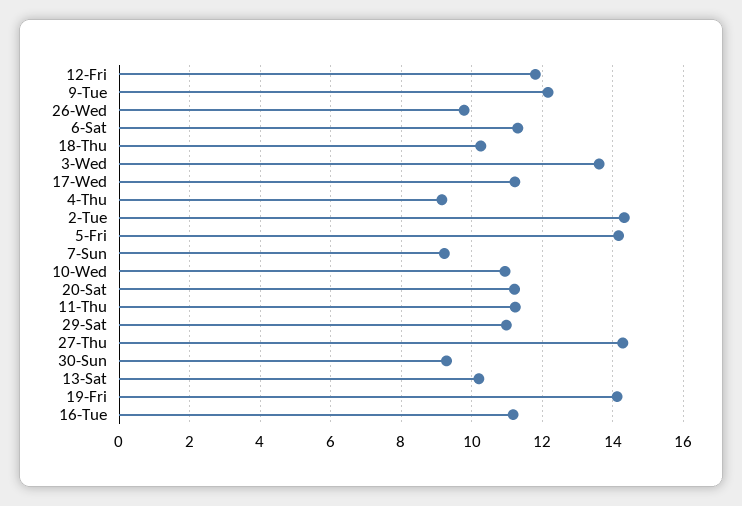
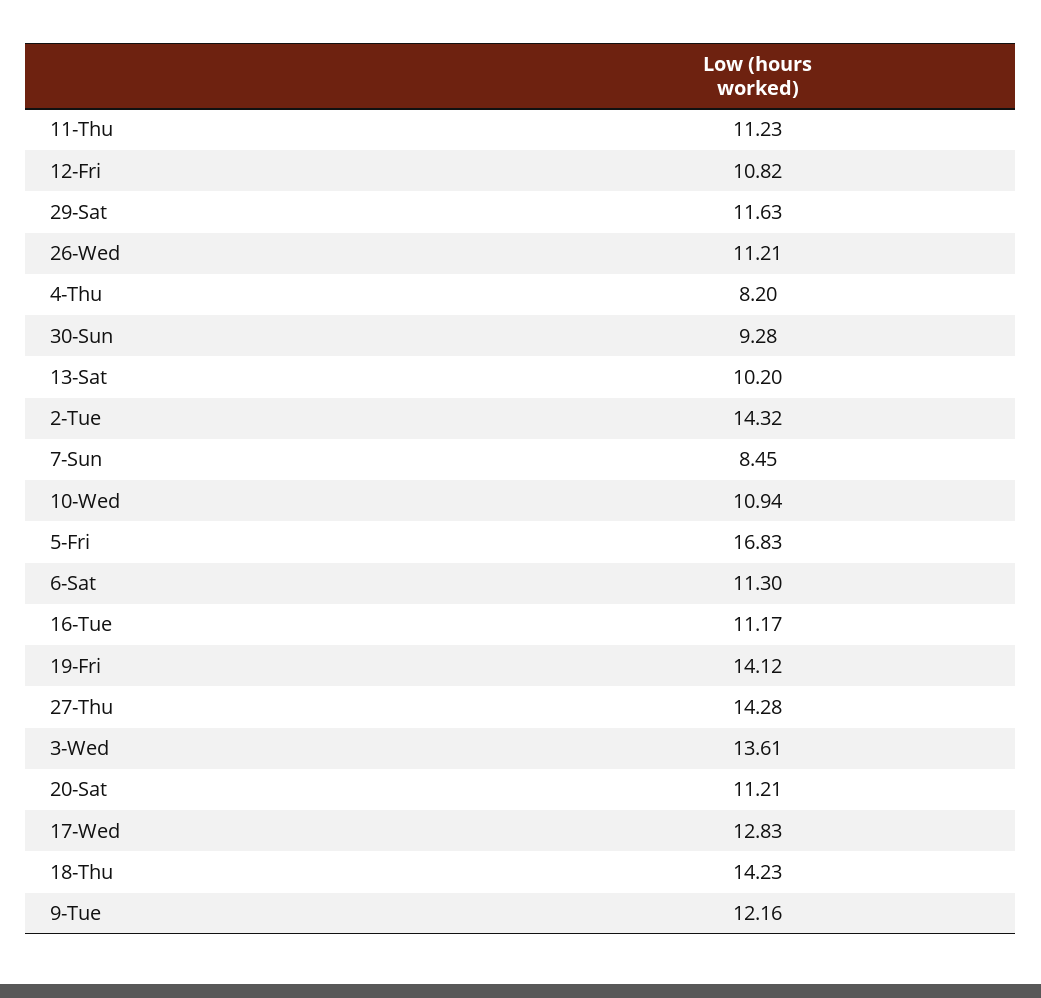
  {
-   "12-Fri": 11.8,
+   "12-Fri": 10.82,
    "9-Tue": 12.16,
-   "26-Wed": 9.8,
+   "26-Wed": 11.21,
    "6-Sat": 11.3,
-   "18-Thu": 10.2,
+   "18-Thu": 14.23,
    "3-Wed": 13.61,
-   "17-Wed": 11.2,
+   "17-Wed": 12.83,
-   "4-Thu": 9.2,
+   "4-Thu": 8.2,
    "2-Tue": 14.32,
-   "5-Fri": 14.2,
+   "5-Fri": 16.83,
-   "7-Sun": 9.2,
+   "7-Sun": 8.45,
    "10-Wed": 10.94,
    "20-Sat": 11.21,
    "11-Thu": 11.23,
-   "29-Sat": 11,
+   "29-Sat": 11.63,
    "27-Thu": 14.28,
    "30-Sun": 9.28,
    "13-Sat": 10.2,
    "19-Fri": 14.12,
    "16-Tue": 11.17
  }

